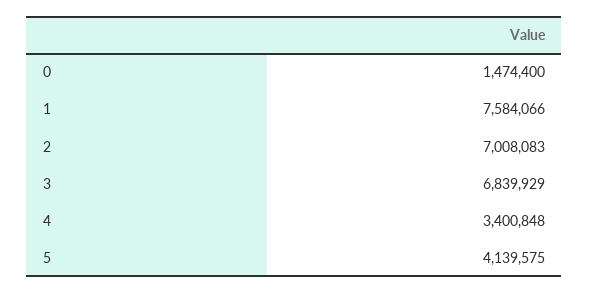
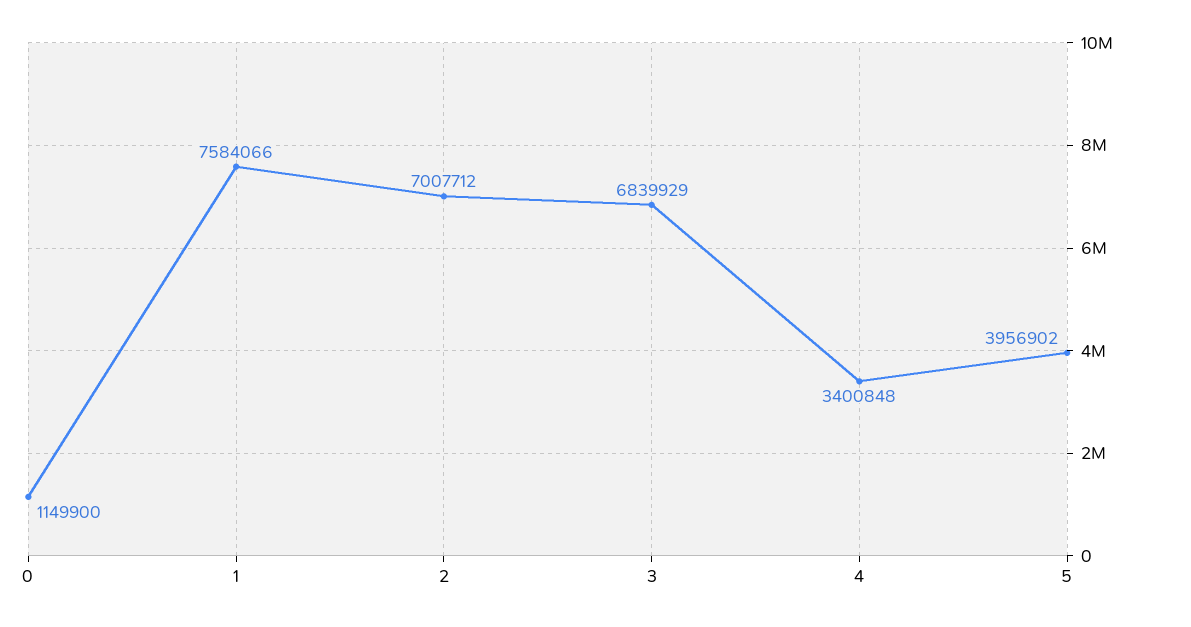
  {
-   "0": 1474400,
+   "0": 1149900,
    "1": 7584066,
-   "2": 7008083,
+   "2": 7007712,
    "3": 6839929,
    "4": 3400848,
-   "5": 4139575
+   "5": 3956902
  }

